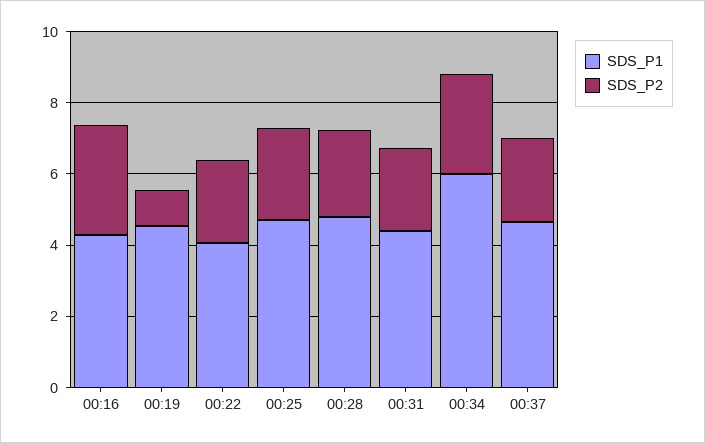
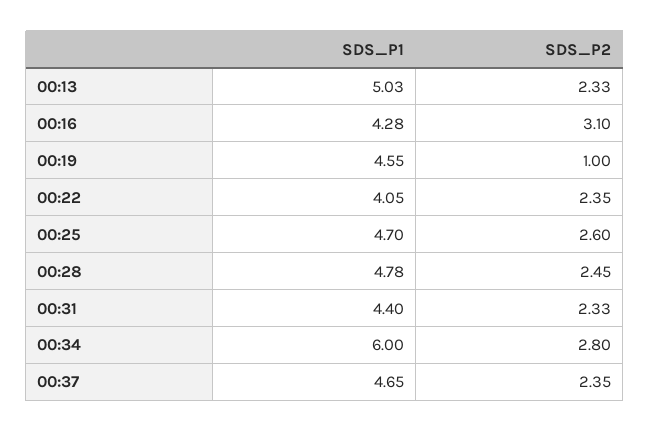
  {
    "SDS_P1": {
      "00:16": 4.28,
      "00:19": 4.55,
      "00:22": 4.05,
      "00:25": 4.7,
      "00:28": 4.78,
      "00:31": 4.4,
      "00:34": 6,
-     "00:37": 4.65
+     "00:37": 4.65,
+     "00:13": 5.03
    },
    "SDS_P2": {
      "00:16": 3.1,
      "00:19": 1,
      "00:22": 2.35,
      "00:25": 2.6,
      "00:28": 2.45,
      "00:31": 2.33,
      "00:34": 2.8,
-     "00:37": 2.35
+     "00:37": 2.35,
+     "00:13": 2.33
    }
  }

